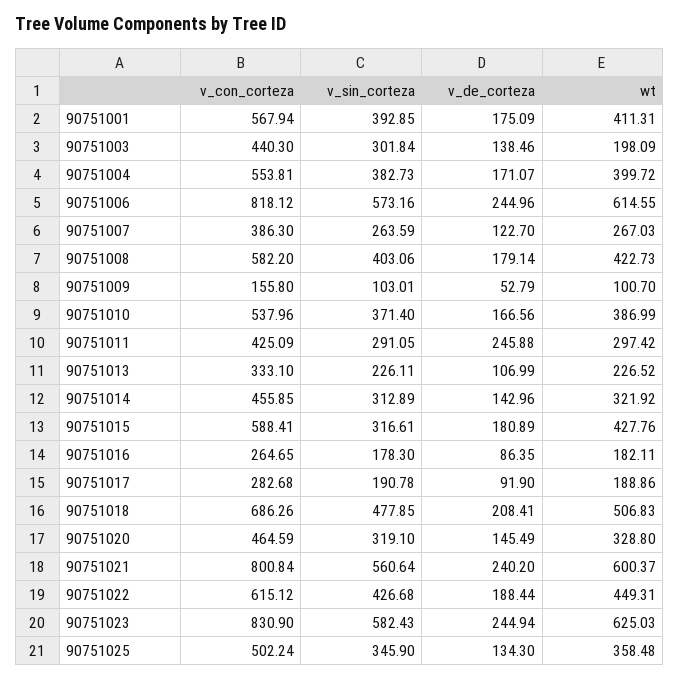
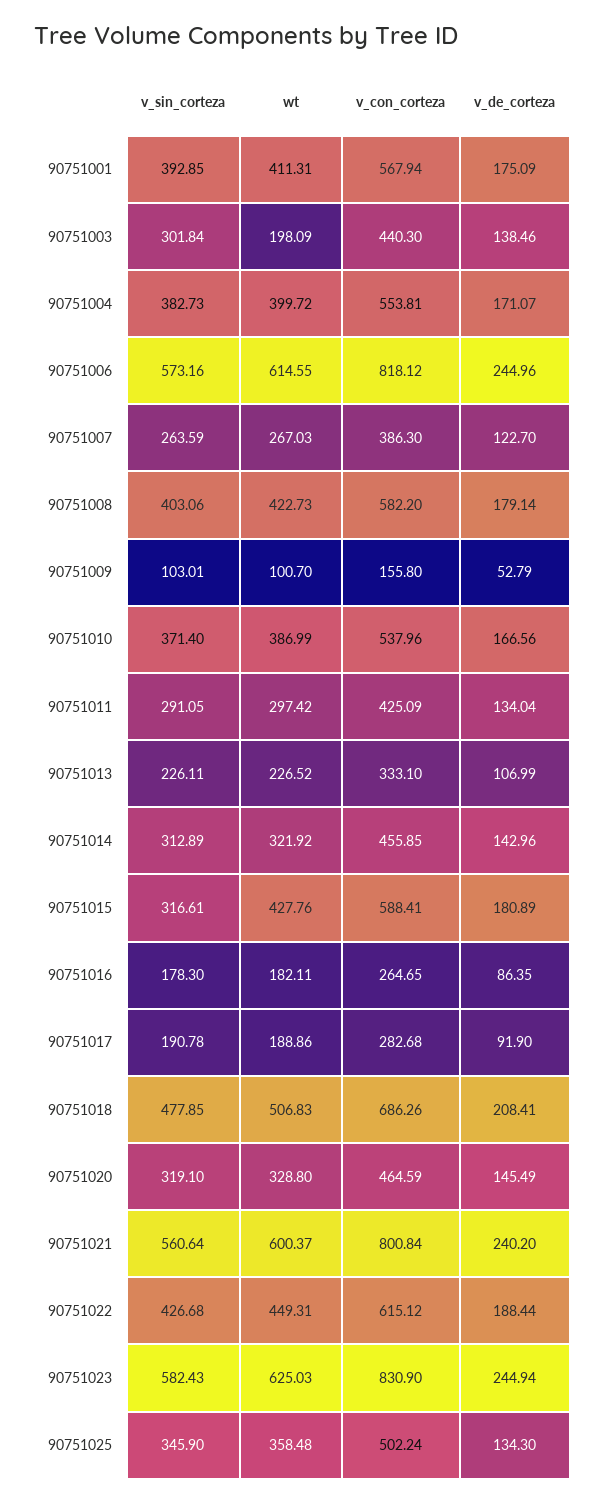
  {
    "v_con_corteza": {
      "90751001": 567.94,
      "90751003": 440.3,
      "90751004": 553.81,
      "90751006": 818.12,
      "90751007": 386.3,
      "90751008": 582.2,
      "90751009": 155.8,
      "90751010": 537.96,
      "90751011": 425.09,
      "90751013": 333.1,
      "90751014": 455.85,
      "90751015": 588.41,
      "90751016": 264.65,
      "90751017": 282.68,
      "90751018": 686.26,
      "90751020": 464.59,
      "90751021": 800.84,
      "90751022": 615.12,
      "90751023": 830.9,
      "90751025": 502.24
    },
    "v_sin_corteza": {
      "90751001": 392.85,
      "90751003": 301.84,
      "90751004": 382.73,
      "90751006": 573.16,
      "90751007": 263.59,
      "90751008": 403.06,
      "90751009": 103.01,
      "90751010": 371.4,
      "90751011": 291.05,
      "90751013": 226.11,
      "90751014": 312.89,
      "90751015": 316.61,
      "90751016": 178.3,
      "90751017": 190.78,
      "90751018": 477.85,
      "90751020": 319.1,
      "90751021": 560.64,
      "90751022": 426.68,
      "90751023": 582.43,
      "90751025": 345.9
    },
    "v_de_corteza": {
      "90751001": 175.09,
      "90751003": 138.46,
      "90751004": 171.07,
      "90751006": 244.96,
      "90751007": 122.7,
      "90751008": 179.14,
      "90751009": 52.79,
      "90751010": 166.56,
-     "90751011": 245.88,
+     "90751011": 134.04,
      "90751013": 106.99,
      "90751014": 142.96,
      "90751015": 180.89,
      "90751016": 86.35,
      "90751017": 91.9,
      "90751018": 208.41,
      "90751020": 145.49,
      "90751021": 240.2,
      "90751022": 188.44,
      "90751023": 244.94,
      "90751025": 134.3
    },
    "wt": {
      "90751001": 411.31,
      "90751003": 198.09,
      "90751004": 399.72,
      "90751006": 614.55,
      "90751007": 267.03,
      "90751008": 422.73,
      "90751009": 100.7,
      "90751010": 386.99,
      "90751011": 297.42,
      "90751013": 226.52,
      "90751014": 321.92,
      "90751015": 427.76,
      "90751016": 182.11,
      "90751017": 188.86,
      "90751018": 506.83,
      "90751020": 328.8,
      "90751021": 600.37,
      "90751022": 449.31,
      "90751023": 625.03,
      "90751025": 358.48
    }
  }

